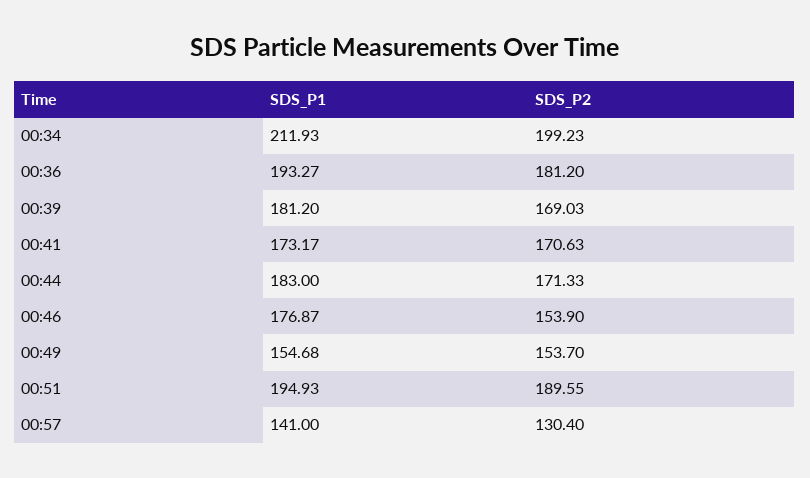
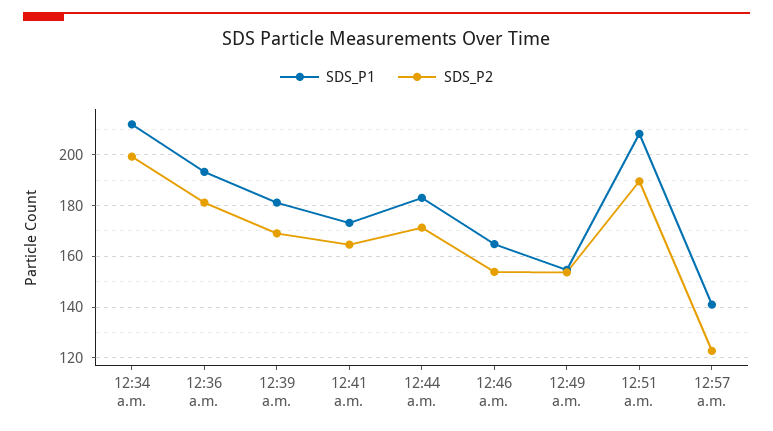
  {
    "SDS_P1": {
      "00:34": 211.93,
      "00:36": 193.27,
      "00:39": 181.2,
      "00:41": 173.17,
      "00:44": 183,
-     "00:46": 176.87,
+     "00:46": 165,
      "00:49": 154.68,
-     "00:51": 194.93,
+     "00:51": 207.5,
      "00:57": 141
    },
    "SDS_P2": {
      "00:34": 199.23,
      "00:36": 181.2,
      "00:39": 169.03,
-     "00:41": 170.63,
+     "00:41": 165,
      "00:44": 171.33,
      "00:46": 153.9,
      "00:49": 153.7,
      "00:51": 189.55,
-     "00:57": 130.4
+     "00:57": 122.5
    }
  }

